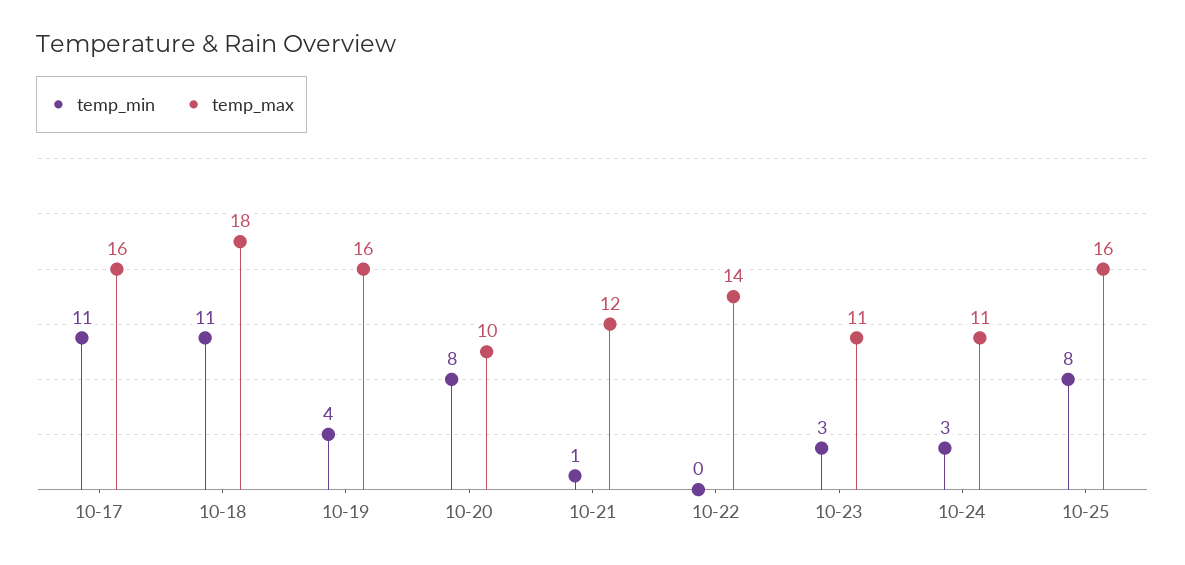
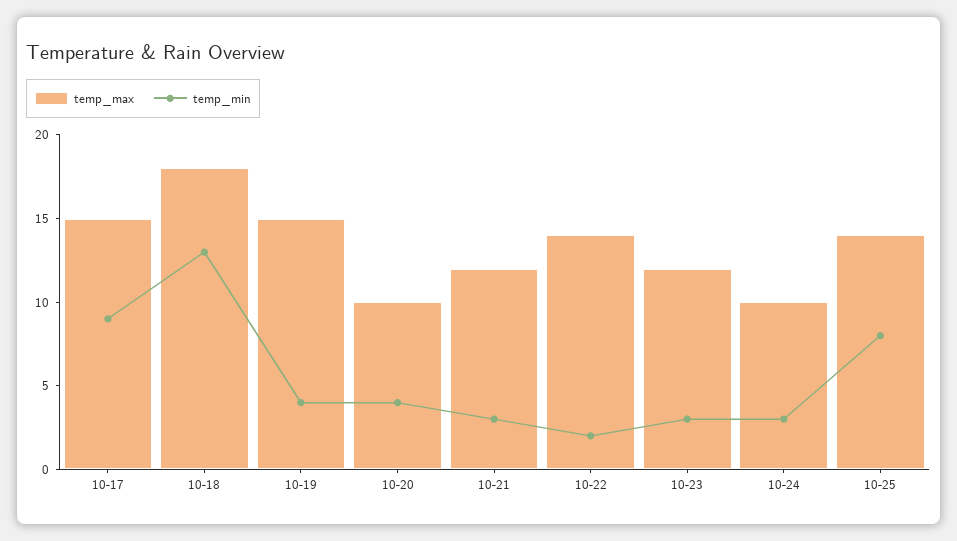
  {
    "temp_min": {
-     "10-17": 11,
+     "10-17": 9,
-     "10-18": 11,
+     "10-18": 13,
      "10-19": 4,
-     "10-20": 8,
+     "10-20": 4,
-     "10-21": 1,
+     "10-21": 3,
-     "10-22": 0,
+     "10-22": 2,
      "10-23": 3,
      "10-24": 3,
      "10-25": 8
    },
    "temp_max": {
-     "10-17": 16,
+     "10-17": 15,
      "10-18": 18,
-     "10-19": 16,
+     "10-19": 15,
      "10-20": 10,
      "10-21": 12,
      "10-22": 14,
-     "10-23": 11,
+     "10-23": 12,
-     "10-24": 11,
+     "10-24": 10,
-     "10-25": 16
+     "10-25": 14
    }
  }

